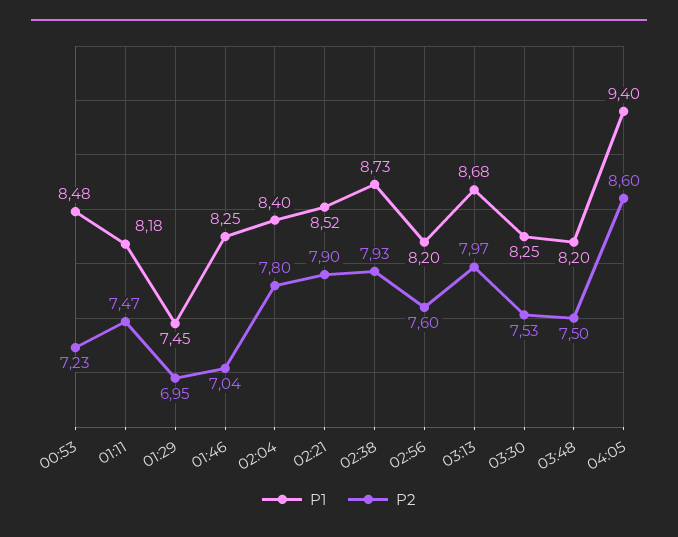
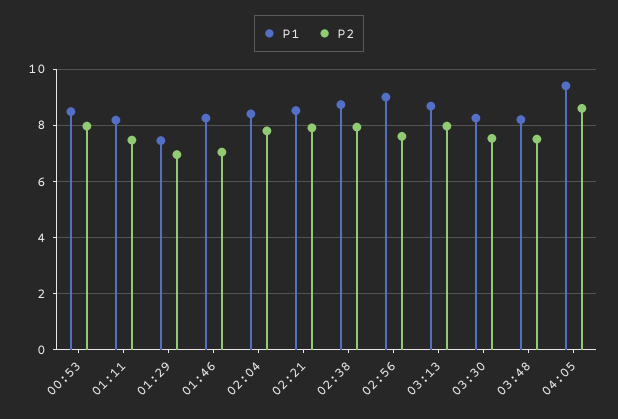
  {
    "P1": {
      "00:53": 8.48,
      "01:11": 8.18,
      "01:29": 7.45,
      "01:46": 8.25,
      "02:04": 8.4,
      "02:21": 8.52,
      "02:38": 8.73,
-     "02:56": 8.2,
+     "02:56": 9,
      "03:13": 8.68,
      "03:30": 8.25,
      "03:48": 8.2,
      "04:05": 9.4
    },
    "P2": {
-     "00:53": 7.23,
+     "00:53": 8,
      "01:11": 7.47,
      "01:29": 6.95,
      "01:46": 7.04,
      "02:04": 7.8,
      "02:21": 7.9,
      "02:38": 7.93,
      "02:56": 7.6,
      "03:13": 7.97,
      "03:30": 7.53,
      "03:48": 7.5,
      "04:05": 8.6
    }
  }

